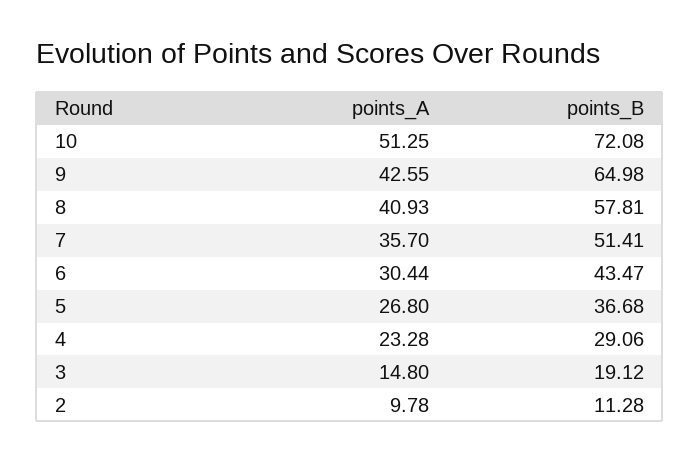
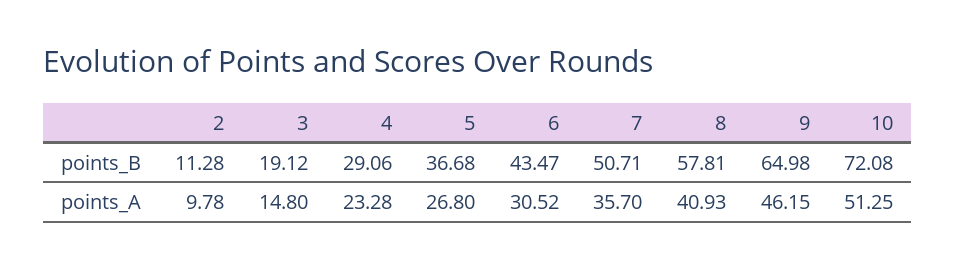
  {
    "points_A": {
      "10": 51.25,
-     "9": 42.55,
+     "9": 46.15,
      "8": 40.93,
      "7": 35.7,
-     "6": 30.44,
+     "6": 30.52,
      "5": 26.8,
      "4": 23.28,
      "3": 14.8,
      "2": 9.78
    },
    "points_B": {
      "10": 72.08,
      "9": 64.98,
      "8": 57.81,
-     "7": 51.41,
+     "7": 50.71,
      "6": 43.47,
      "5": 36.68,
      "4": 29.06,
      "3": 19.12,
      "2": 11.28
    }
  }

